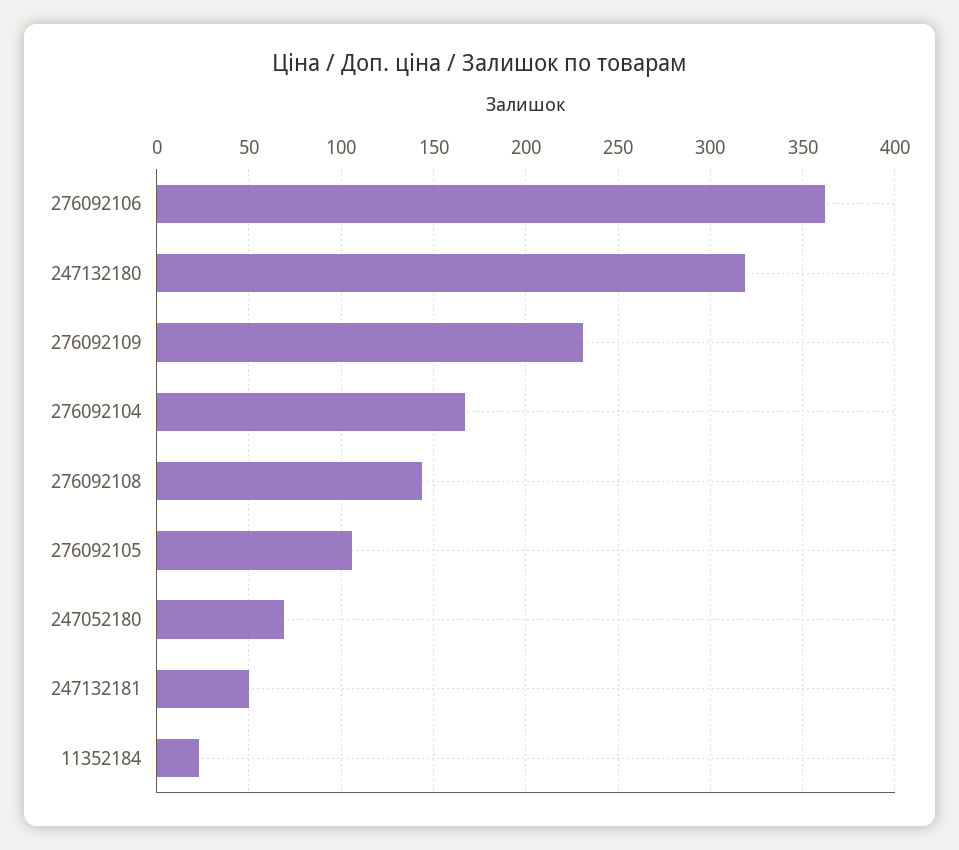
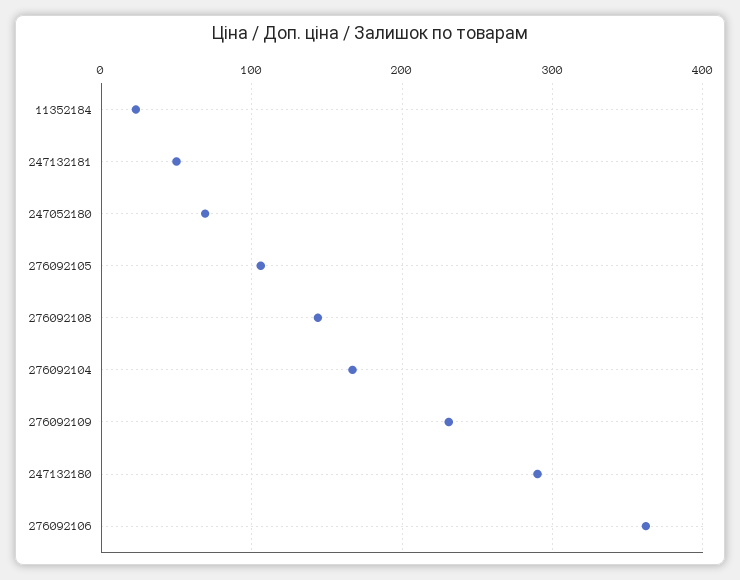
  {
    "276092106": 360,
-   "247132180": 320,
+   "247132180": 290,
    "276092109": 230,
    "276092104": 165,
    "276092108": 145,
    "276092105": 105,
    "247052180": 70,
    "247132181": 50,
    "11352184": 25
  }

